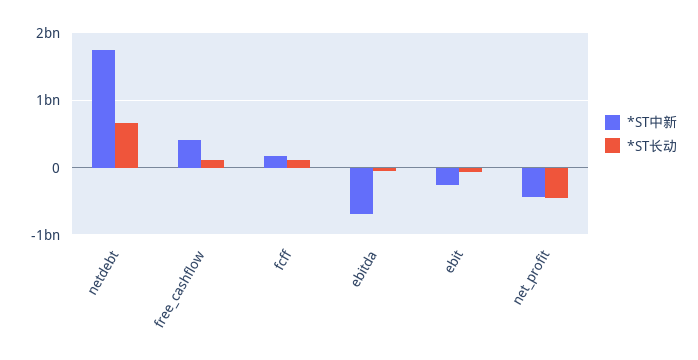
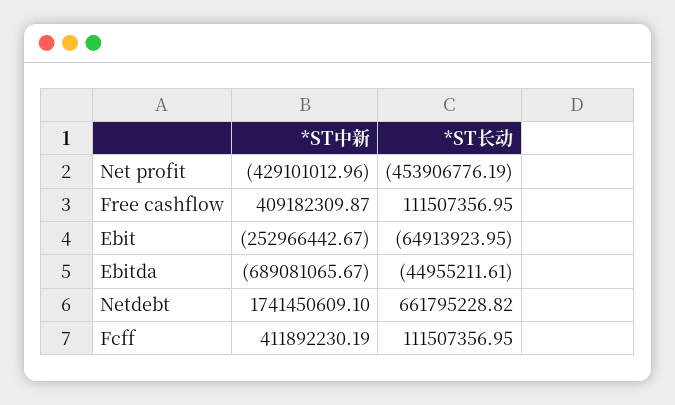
  {
    "*ST中新": {
      "netdebt": 1741450609.1,
      "free_cashflow": 409182309.87,
-     "fcff": 200000000,
+     "fcff": 411892230.19,
      "ebitda": -689081065.67,
      "ebit": -252966442.67,
      "net_profit": -429101012.96
    },
    "*ST长动": {
      "netdebt": 661795228.82,
      "free_cashflow": 111507356.95,
      "fcff": 111507356.95,
      "ebitda": -44955211.61,
      "ebit": -64913923.95,
      "net_profit": -453906776.19
    }
  }

